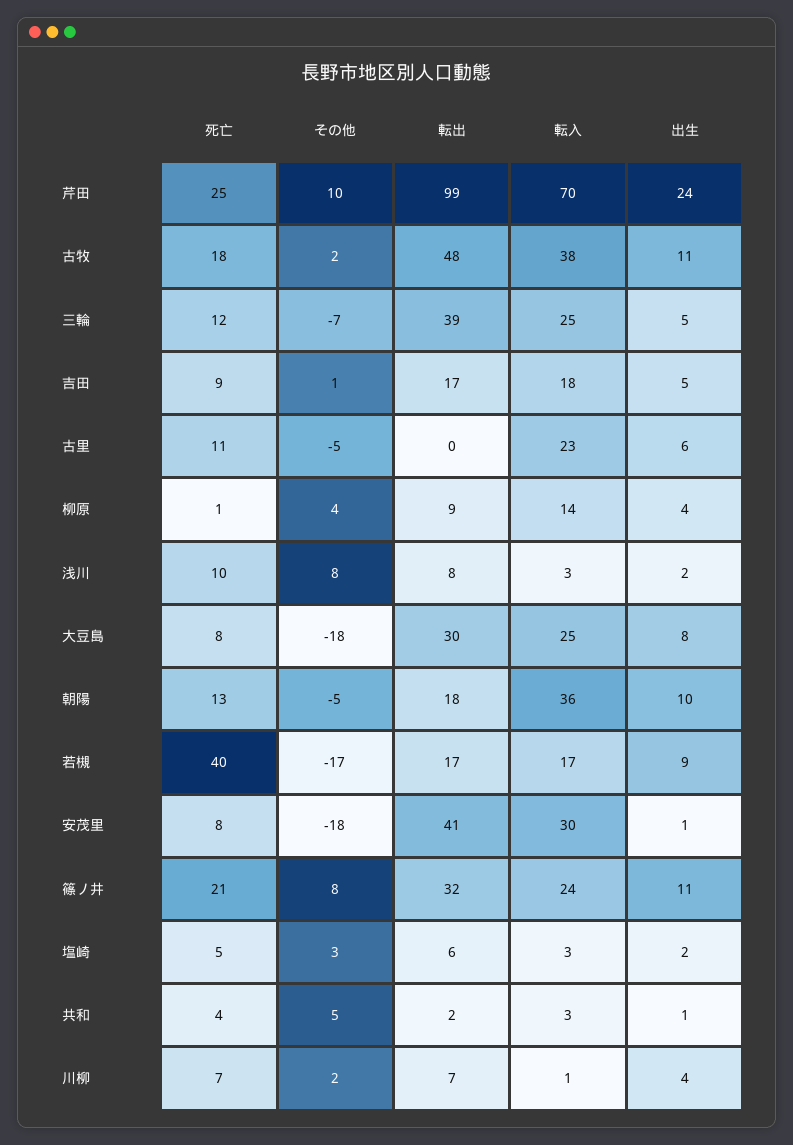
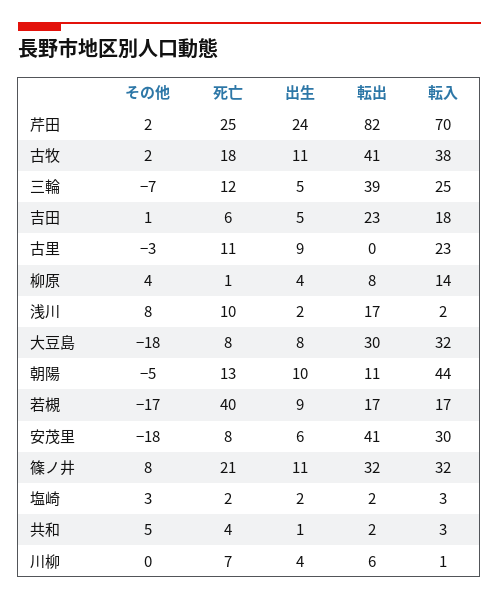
  {
    "死亡": {
      "芹田": 25,
      "古牧": 18,
      "三輪": 12,
-     "吉田": 9,
+     "吉田": 6,
      "古里": 11,
      "柳原": 1,
      "浅川": 10,
      "大豆島": 8,
      "朝陽": 13,
      "若槻": 40,
      "安茂里": 8,
      "篠ノ井": 21,
-     "塩崎": 5,
+     "塩崎": 2,
      "共和": 4,
      "川柳": 7
    },
    "その他": {
-     "芹田": 10,
+     "芹田": 2,
      "古牧": 2,
      "三輪": -7,
      "吉田": 1,
-     "古里": -5,
+     "古里": -3,
      "柳原": 4,
      "浅川": 8,
      "大豆島": -18,
      "朝陽": -5,
      "若槻": -17,
      "安茂里": -18,
      "篠ノ井": 8,
      "塩崎": 3,
      "共和": 5,
-     "川柳": 2
+     "川柳": 0
    },
    "転出": {
-     "芹田": 99,
+     "芹田": 82,
-     "古牧": 48,
+     "古牧": 41,
      "三輪": 39,
-     "吉田": 17,
+     "吉田": 23,
      "古里": 0,
-     "柳原": 9,
+     "柳原": 8,
-     "浅川": 8,
+     "浅川": 17,
      "大豆島": 30,
-     "朝陽": 18,
+     "朝陽": 11,
      "若槻": 17,
      "安茂里": 41,
      "篠ノ井": 32,
-     "塩崎": 6,
+     "塩崎": 2,
      "共和": 2,
-     "川柳": 7
+     "川柳": 6
    },
    "転入": {
      "芹田": 70,
      "古牧": 38,
      "三輪": 25,
      "吉田": 18,
      "古里": 23,
      "柳原": 14,
-     "浅川": 3,
+     "浅川": 2,
-     "大豆島": 25,
+     "大豆島": 32,
-     "朝陽": 36,
+     "朝陽": 44,
      "若槻": 17,
      "安茂里": 30,
-     "篠ノ井": 24,
+     "篠ノ井": 32,
      "塩崎": 3,
      "共和": 3,
      "川柳": 1
    },
    "出生": {
      "芹田": 24,
      "古牧": 11,
      "三輪": 5,
      "吉田": 5,
-     "古里": 6,
+     "古里": 9,
      "柳原": 4,
      "浅川": 2,
      "大豆島": 8,
      "朝陽": 10,
      "若槻": 9,
-     "安茂里": 1,
+     "安茂里": 6,
      "篠ノ井": 11,
      "塩崎": 2,
      "共和": 1,
      "川柳": 4
    }
  }

